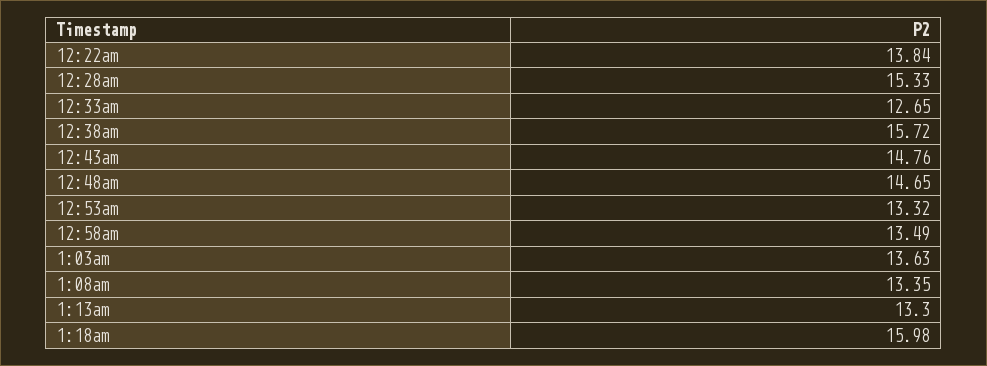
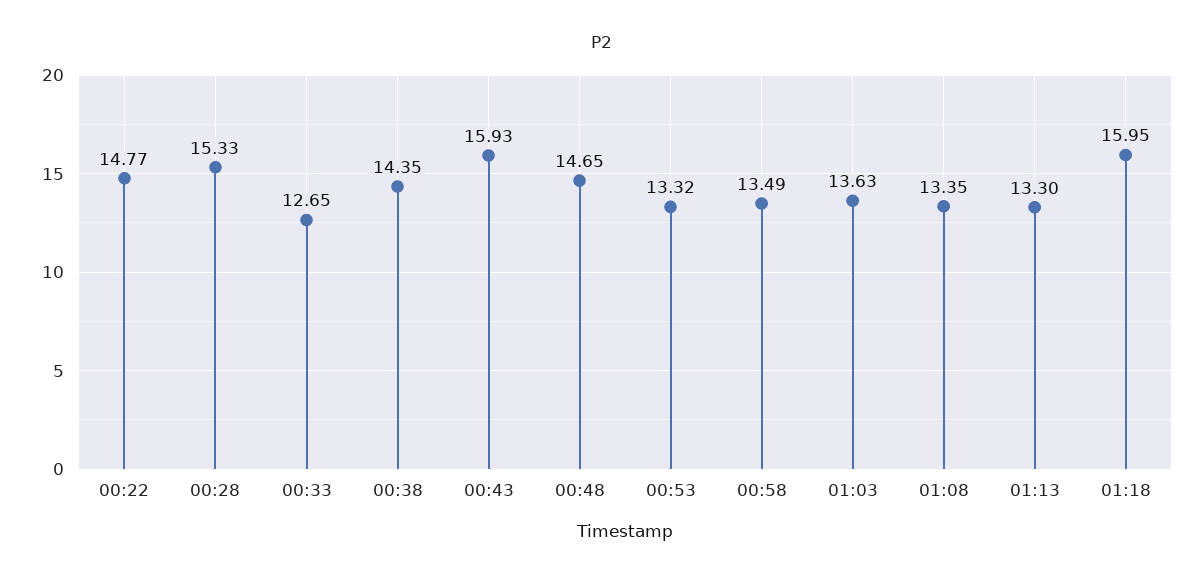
  {
-   "12:22am": 13.84,
+   "12:22am": 14.77,
    "12:28am": 15.33,
    "12:33am": 12.65,
-   "12:38am": 15.72,
+   "12:38am": 14.35,
-   "12:43am": 14.76,
+   "12:43am": 15.93,
    "12:48am": 14.65,
    "12:53am": 13.32,
    "12:58am": 13.49,
    "1:03am": 13.63,
    "1:08am": 13.35,
    "1:13am": 13.3,
-   "1:18am": 15.98
+   "1:18am": 15.95
  }

